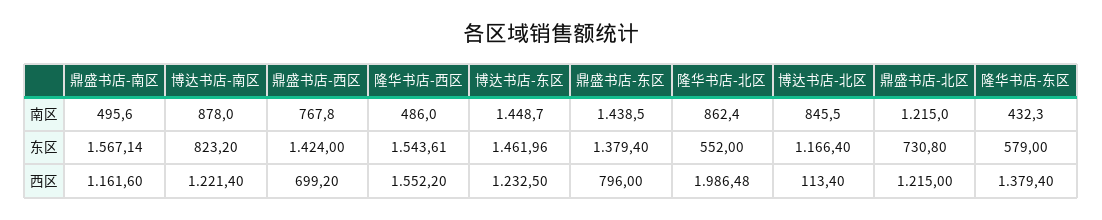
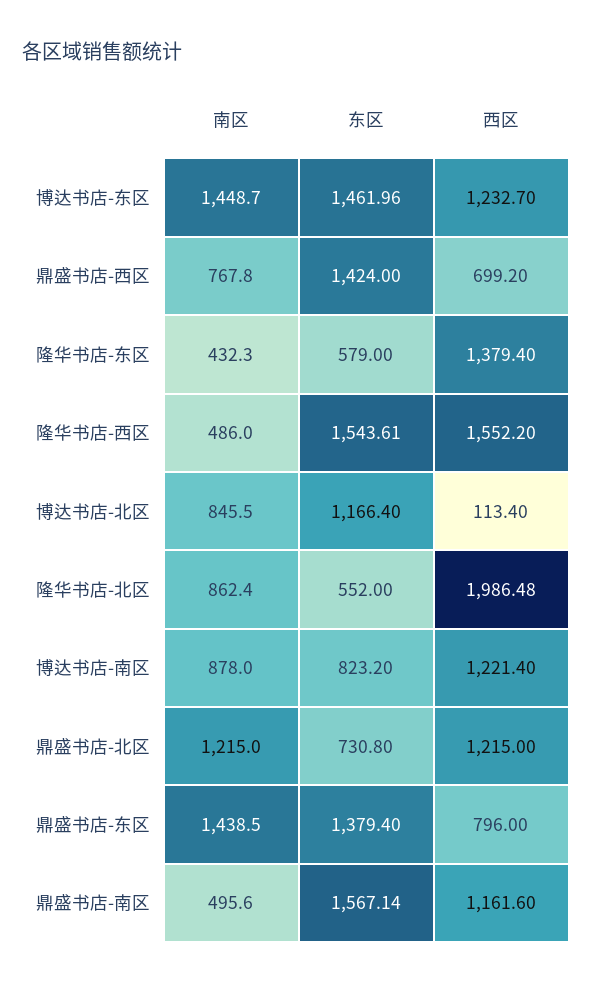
  {
    "鼎盛书店-南区": {
      "南区": 495.6,
      "东区": 1567.14,
      "西区": 1161.6
    },
    "博达书店-南区": {
      "南区": 878,
      "东区": 823.2,
      "西区": 1221.4
    },
    "鼎盛书店-西区": {
      "南区": 767.8,
      "东区": 1424,
      "西区": 699.2
    },
    "隆华书店-西区": {
      "南区": 486,
      "东区": 1543.61,
      "西区": 1552.2
    },
    "博达书店-东区": {
      "南区": 1448.7,
      "东区": 1461.96,
-     "西区": 1232.5
+     "西区": 1232.7
    },
    "鼎盛书店-东区": {
      "南区": 1438.5,
      "东区": 1379.4,
      "西区": 796
    },
    "隆华书店-北区": {
      "南区": 862.4,
      "东区": 552,
      "西区": 1986.48
    },
    "博达书店-北区": {
      "南区": 845.5,
      "东区": 1166.4,
      "西区": 113.4
    },
    "鼎盛书店-北区": {
      "南区": 1215,
      "东区": 730.8,
      "西区": 1215
    },
    "隆华书店-东区": {
      "南区": 432.3,
      "东区": 579,
      "西区": 1379.4
    }
  }

